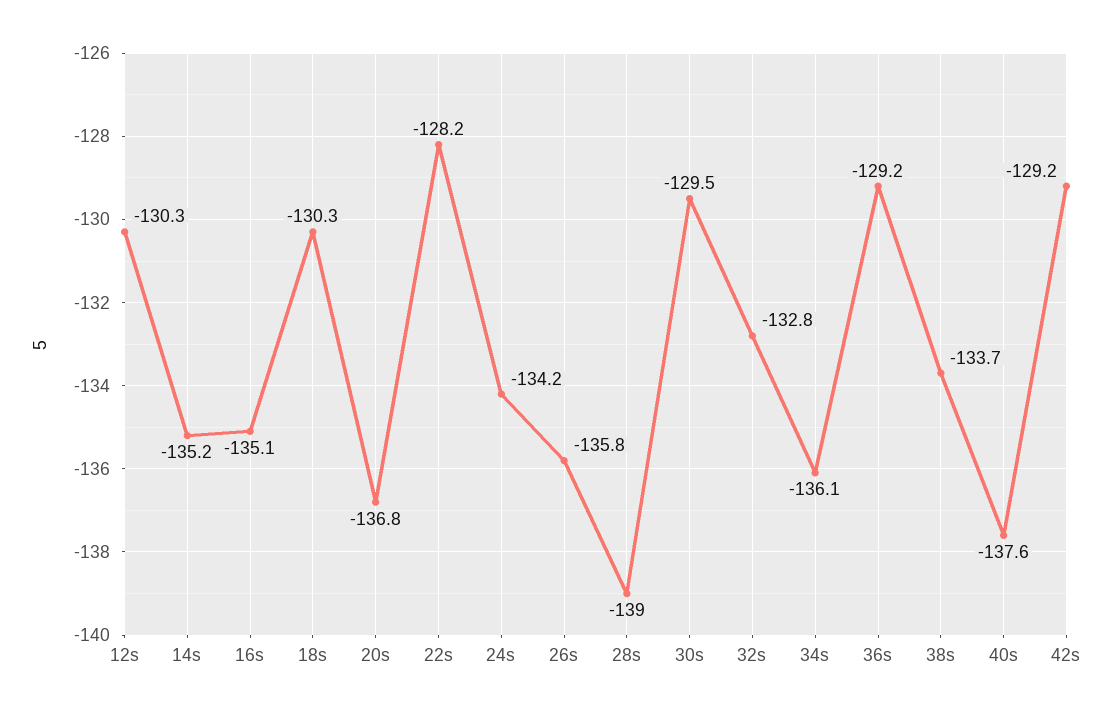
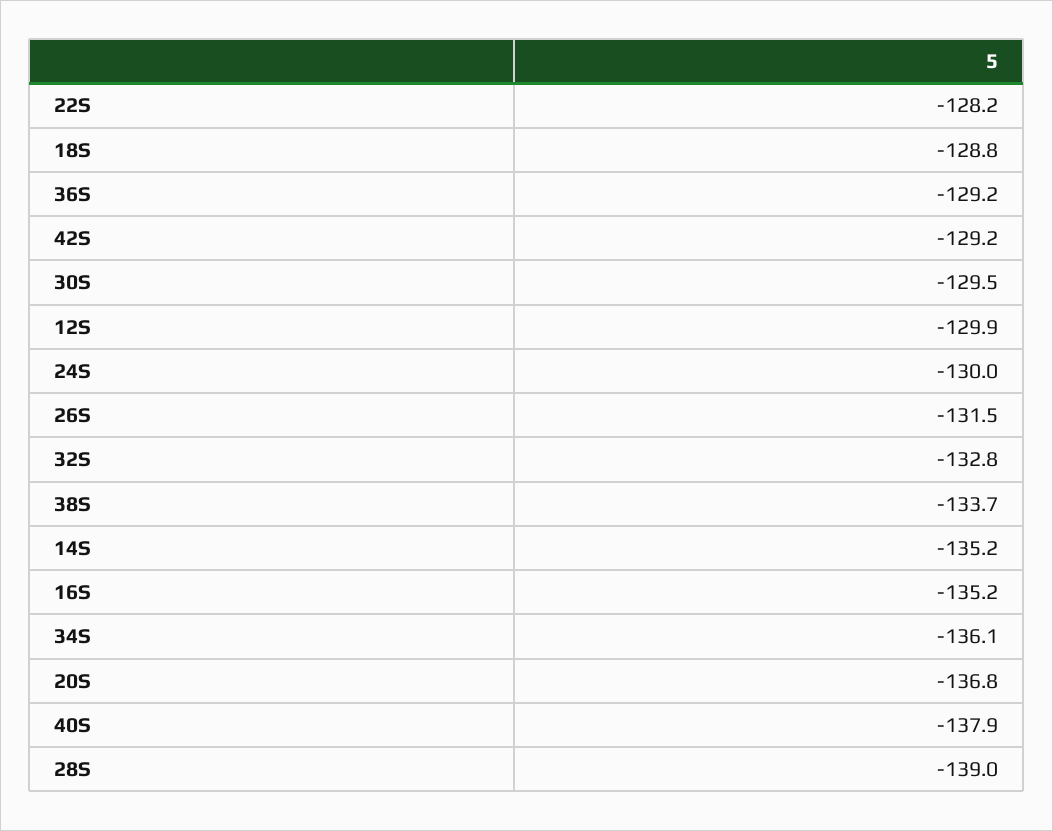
  {
-   "12s": -130.3,
+   "12s": -129.9,
    "14s": -135.2,
-   "16s": -135.1,
+   "16s": -135.2,
-   "18s": -130.3,
+   "18s": -128.8,
    "20s": -136.8,
    "22s": -128.2,
-   "24s": -134.2,
+   "24s": -130,
-   "26s": -135.8,
+   "26s": -131.5,
    "28s": -139,
    "30s": -129.5,
    "32s": -132.8,
    "34s": -136.1,
    "36s": -129.2,
    "38s": -133.7,
-   "40s": -137.6,
+   "40s": -137.9,
    "42s": -129.2
  }

